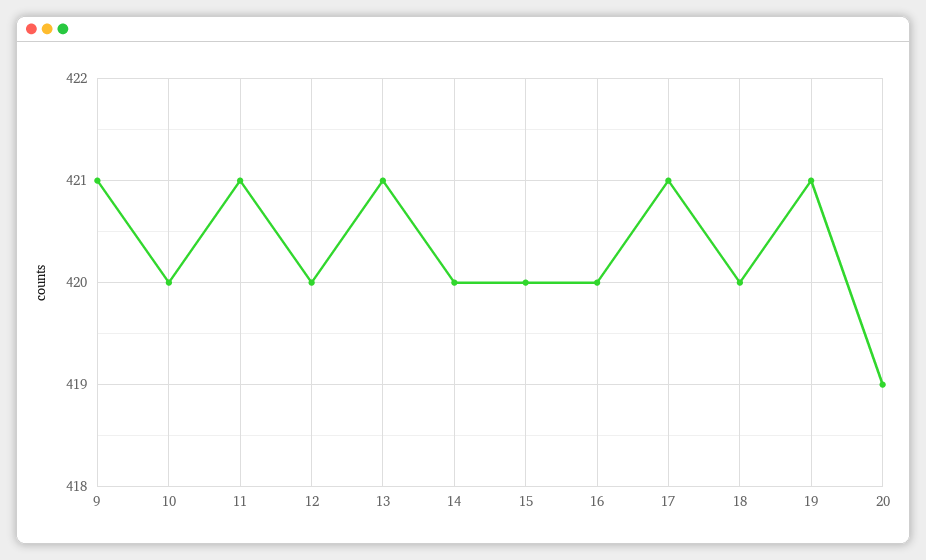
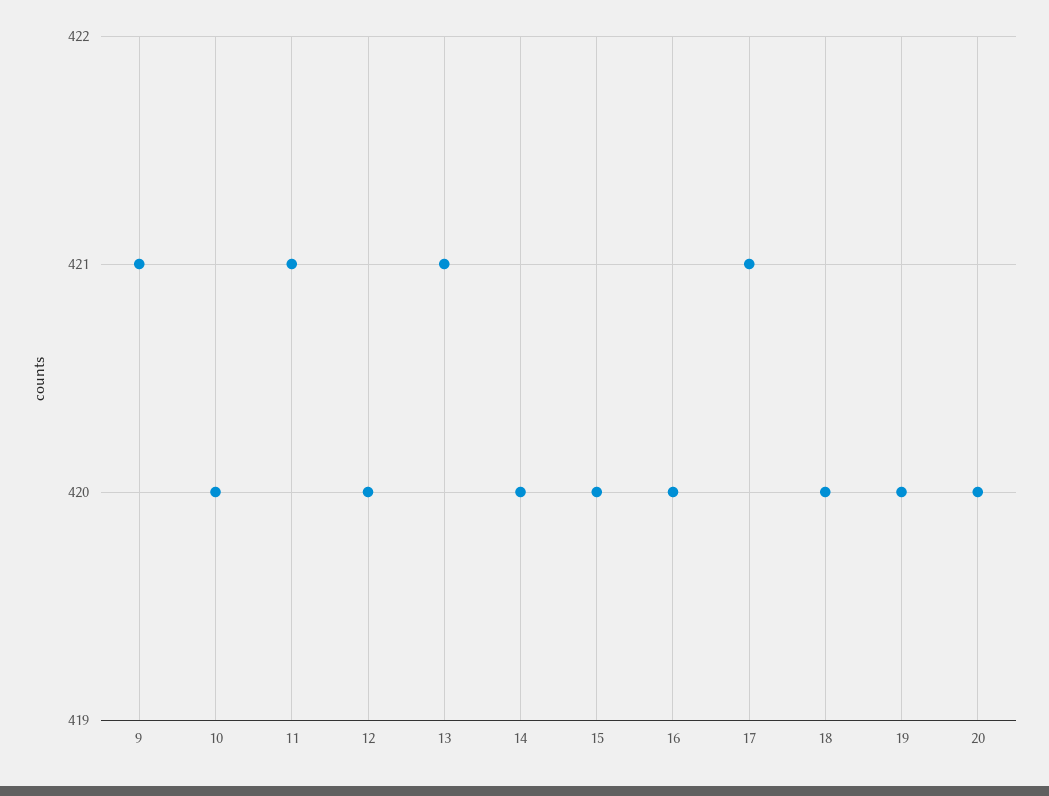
  {
    "9": 421,
    "10": 420,
    "11": 421,
    "12": 420,
    "13": 421,
    "14": 420,
    "15": 420,
    "16": 420,
    "17": 421,
    "18": 420,
-   "19": 421,
+   "19": 420,
-   "20": 419
+   "20": 420
  }

